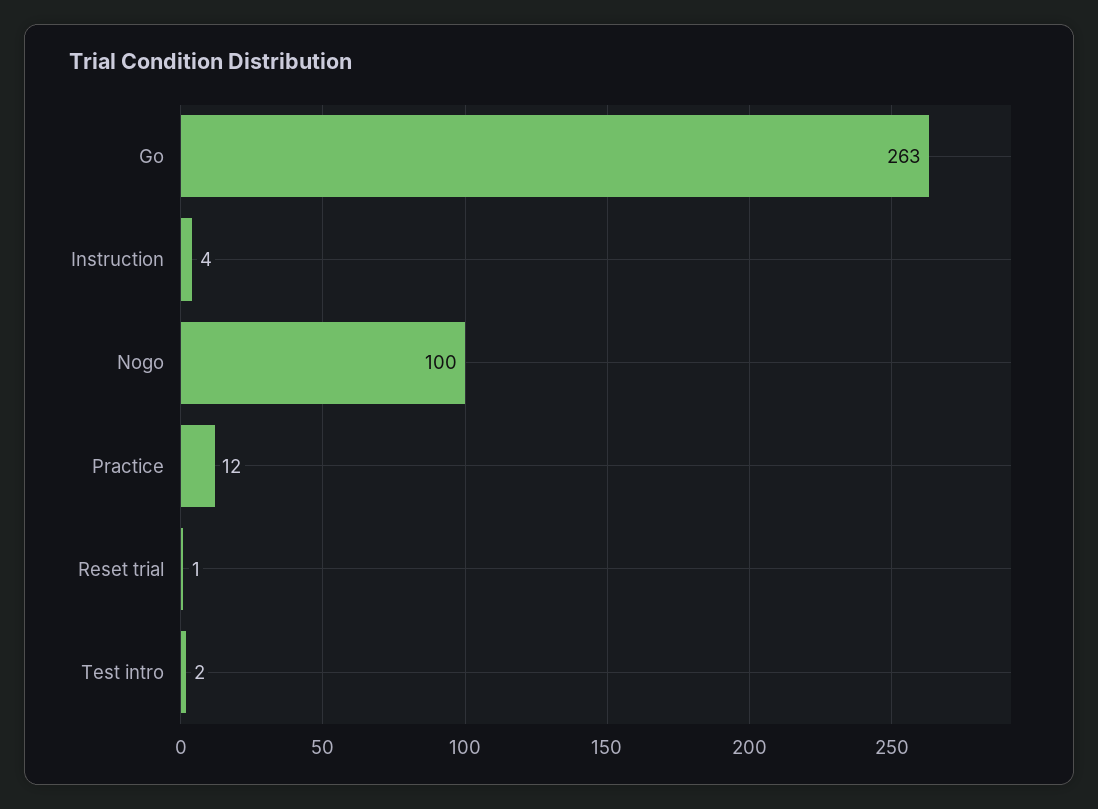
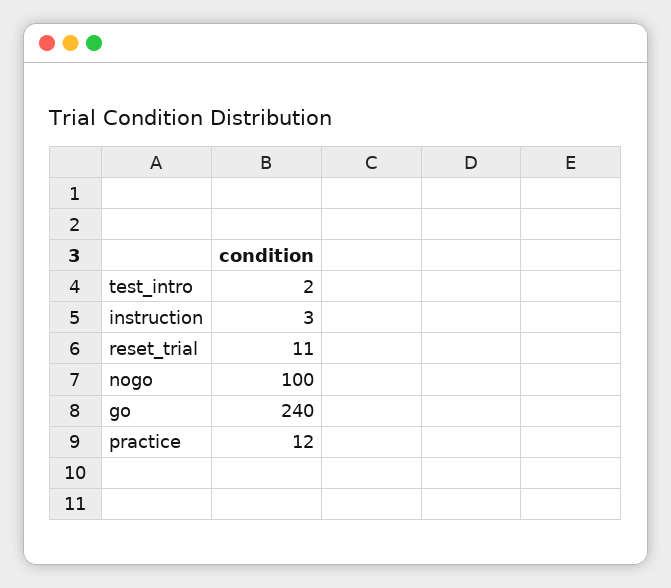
  {
-   "Go": 263,
+   "Go": 240,
-   "Instruction": 4,
+   "Instruction": 3,
    "Nogo": 100,
    "Practice": 12,
-   "Reset trial": 1,
+   "Reset trial": 11,
    "Test intro": 2
  }

